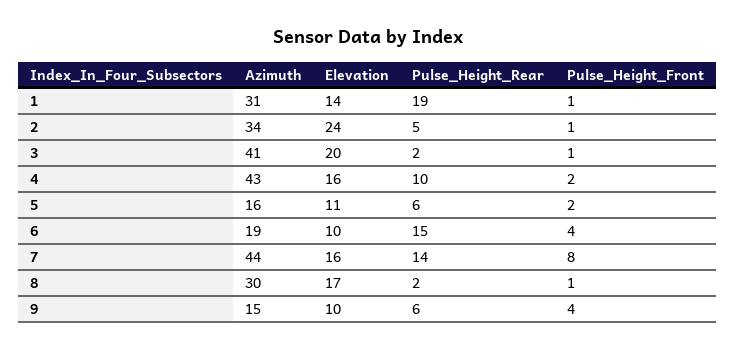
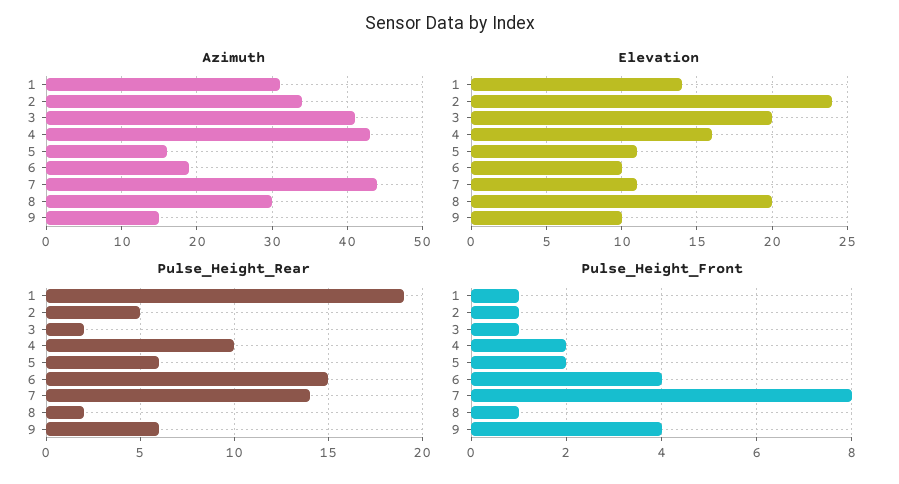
  {
    "Azimuth": {
      "1": 31,
      "2": 34,
      "3": 41,
      "4": 43,
      "5": 16,
      "6": 19,
      "7": 44,
      "8": 30,
      "9": 15
    },
    "Elevation": {
      "1": 14,
      "2": 24,
      "3": 20,
      "4": 16,
      "5": 11,
      "6": 10,
-     "7": 16,
+     "7": 11,
-     "8": 17,
+     "8": 20,
      "9": 10
    },
    "Pulse_Height_Rear": {
      "1": 19,
      "2": 5,
      "3": 2,
      "4": 10,
      "5": 6,
      "6": 15,
      "7": 14,
      "8": 2,
      "9": 6
    },
    "Pulse_Height_Front": {
      "1": 1,
      "2": 1,
      "3": 1,
      "4": 2,
      "5": 2,
      "6": 4,
      "7": 8,
      "8": 1,
      "9": 4
    }
  }

